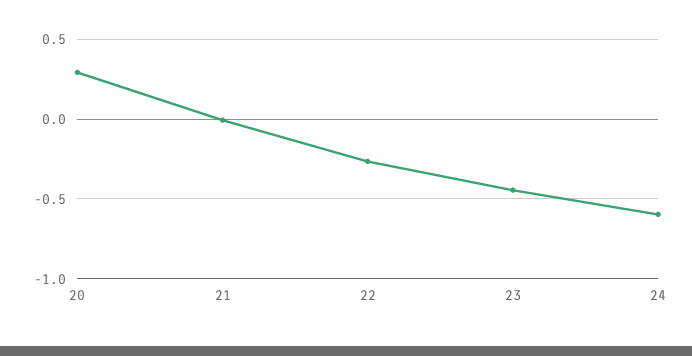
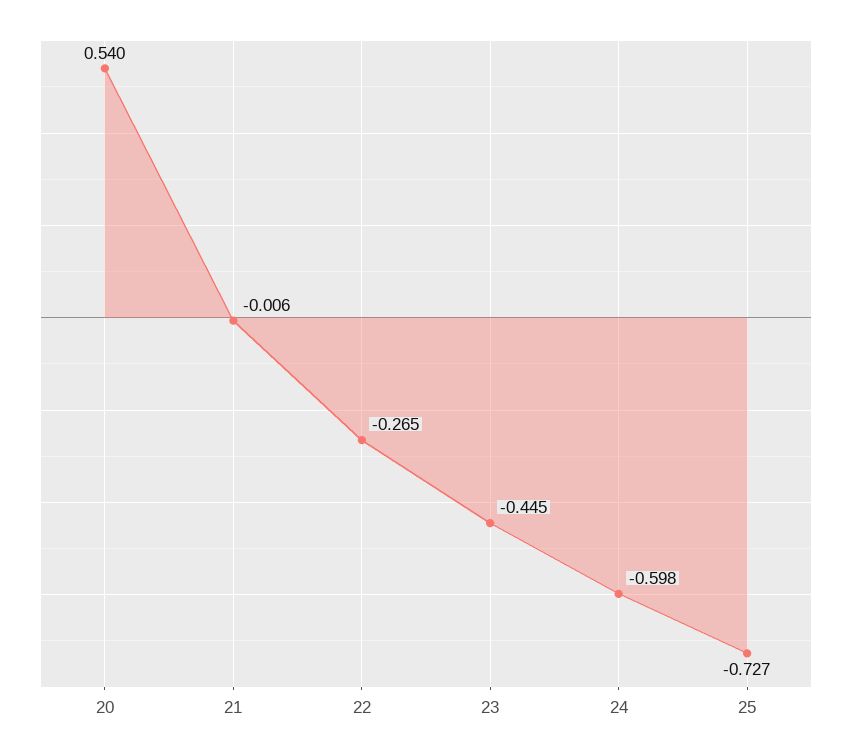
  {
-   "20": 0.3,
+   "20": 0.54,
    "21": -0.006,
    "22": -0.265,
    "23": -0.445,
-   "24": -0.598
+   "24": -0.598,
+   "25": -0.727
  }

